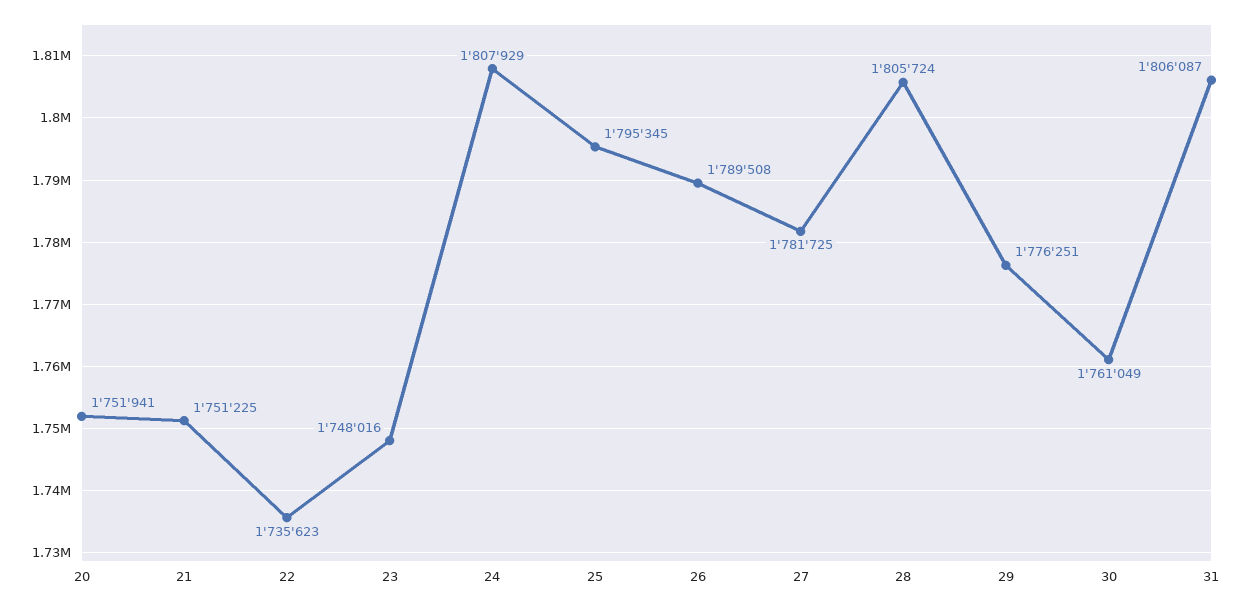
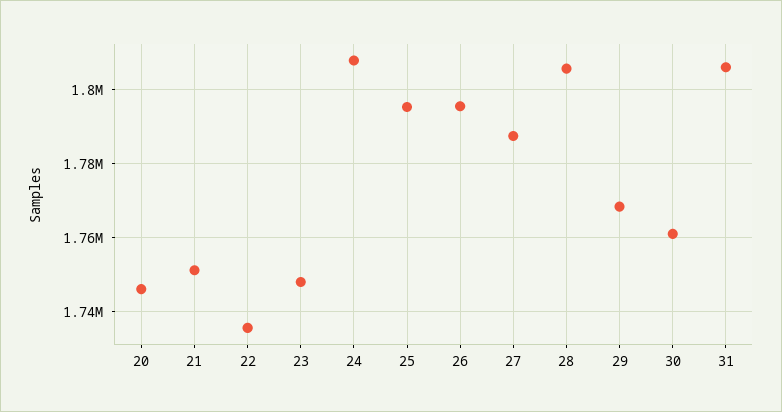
  {
-   "20": 1751941,
+   "20": 1746000,
    "21": 1751225,
    "22": 1735623,
    "23": 1748016,
    "24": 1807929,
    "25": 1795345,
-   "26": 1789508,
+   "26": 1796000,
-   "27": 1781725,
+   "27": 1788000,
    "28": 1805724,
-   "29": 1776251,
+   "29": 1768000,
    "30": 1761049,
    "31": 1806087
  }

